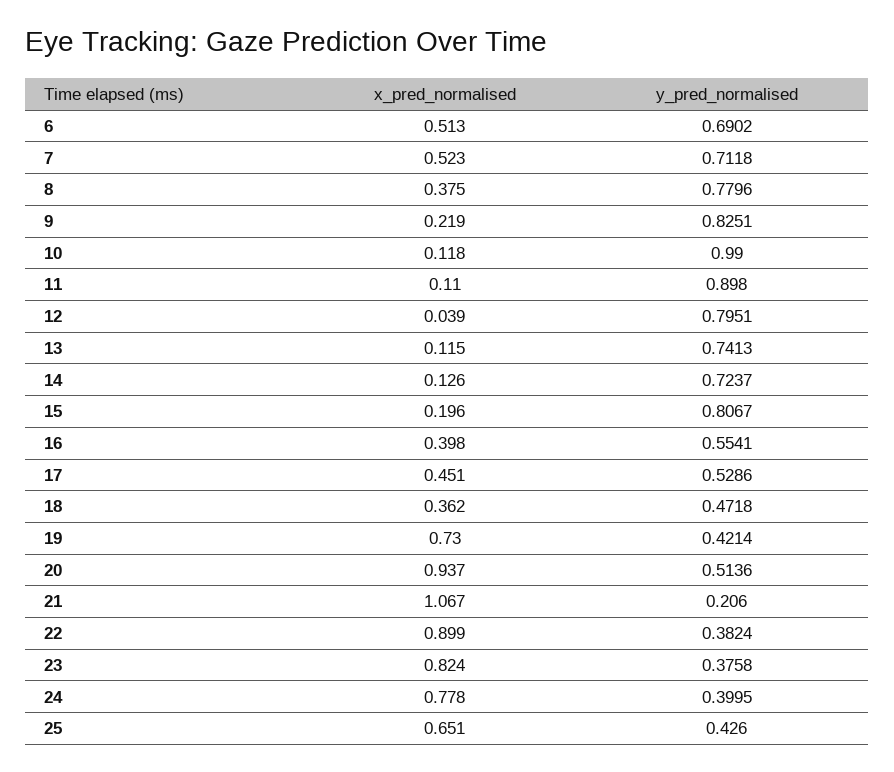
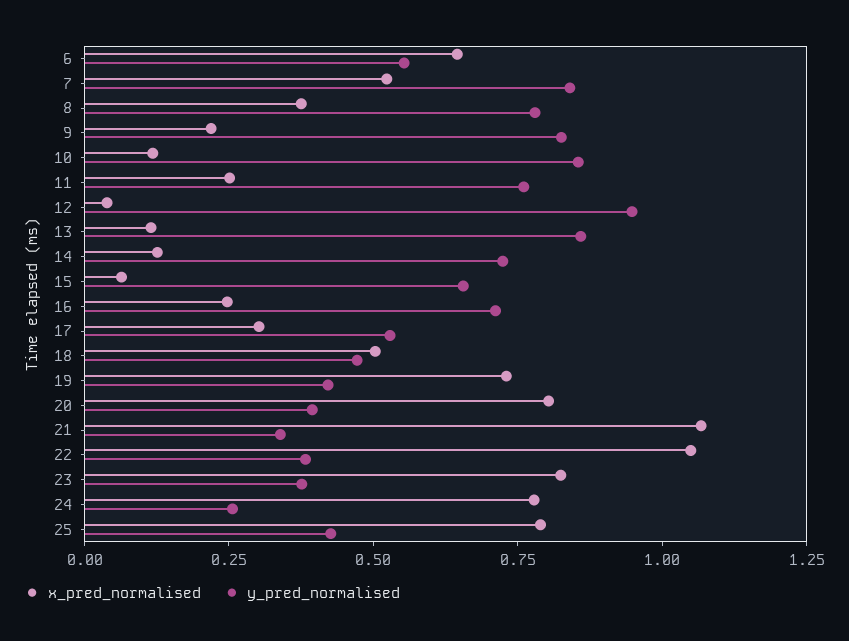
  {
    "x_pred_normalised": {
-     "6": 0.513,
+     "6": 0.65,
      "7": 0.523,
      "8": 0.375,
      "9": 0.219,
      "10": 0.118,
-     "11": 0.11,
+     "11": 0.25,
      "12": 0.039,
      "13": 0.115,
      "14": 0.126,
-     "15": 0.196,
+     "15": 0.05,
-     "16": 0.398,
+     "16": 0.25,
-     "17": 0.451,
+     "17": 0.3,
-     "18": 0.362,
+     "18": 0.5,
      "19": 0.73,
-     "20": 0.937,
+     "20": 0.8,
      "21": 1.067,
-     "22": 0.899,
+     "22": 1.05,
      "23": 0.824,
      "24": 0.778,
-     "25": 0.651
+     "25": 0.8
    },
    "y_pred_normalised": {
-     "6": 0.6902,
+     "6": 0.55,
-     "7": 0.7118,
+     "7": 0.85,
      "8": 0.7796,
      "9": 0.8251,
-     "10": 0.99,
+     "10": 0.85,
-     "11": 0.898,
+     "11": 0.75,
-     "12": 0.7951,
+     "12": 0.95,
-     "13": 0.7413,
+     "13": 0.85,
      "14": 0.7237,
-     "15": 0.8067,
+     "15": 0.65,
-     "16": 0.5541,
+     "16": 0.7,
      "17": 0.5286,
      "18": 0.4718,
      "19": 0.4214,
-     "20": 0.5136,
+     "20": 0.4,
-     "21": 0.206,
+     "21": 0.35,
      "22": 0.3824,
      "23": 0.3758,
-     "24": 0.3995,
+     "24": 0.25,
      "25": 0.426
    }
  }

